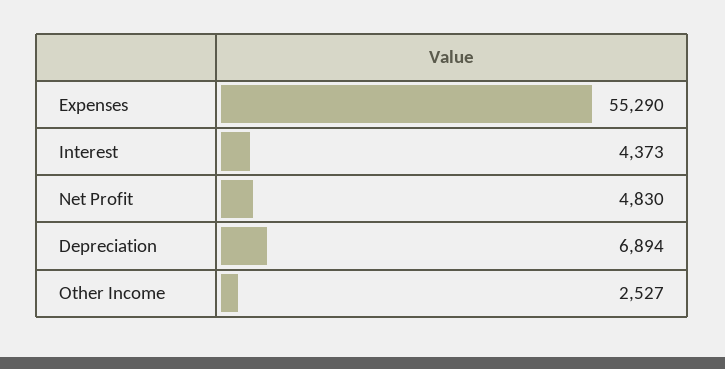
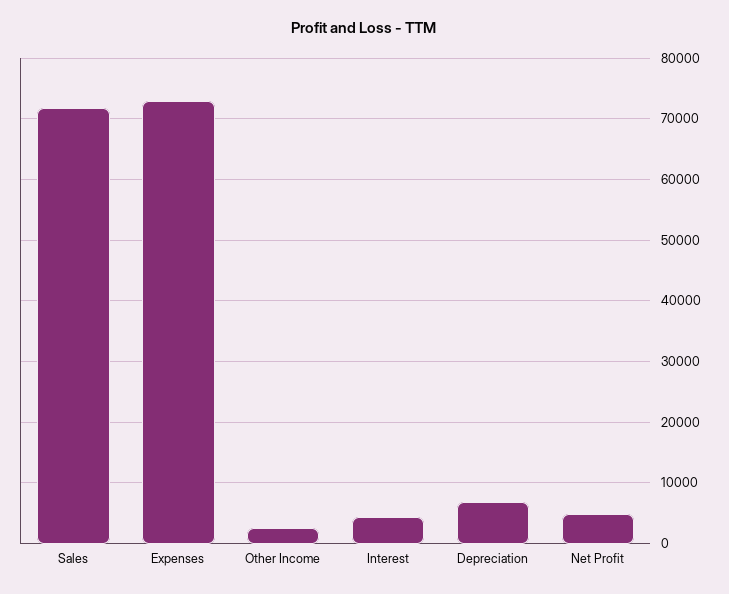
  {
-   "Expenses": 55290,
+   "Expenses": 73000,
    "Interest": 4373,
    "Net Profit": 4830,
    "Depreciation": 6894,
-   "Other Income": 2527
+   "Other Income": 2527,
+   "Sales": 72000
  }

